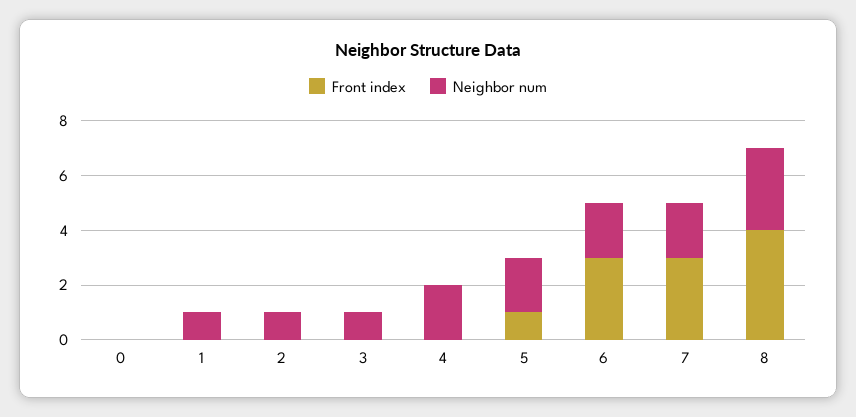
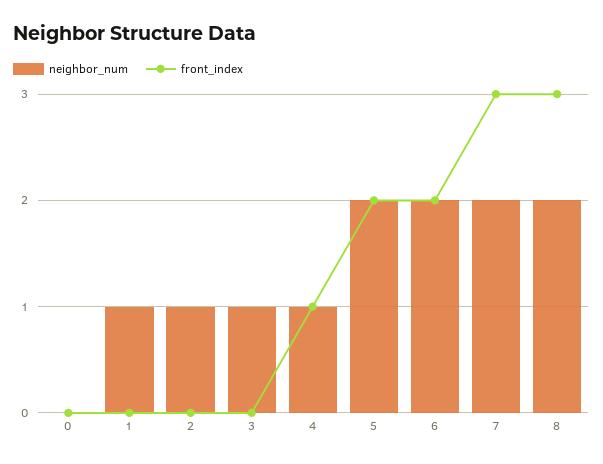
  {
    "Front index": {
      "0": 0,
      "1": 0,
      "2": 0,
      "3": 0,
-     "4": 0,
+     "4": 1,
-     "5": 1,
+     "5": 2,
-     "6": 3,
+     "6": 2,
      "7": 3,
-     "8": 4
+     "8": 3
    },
    "Neighbor num": {
      "0": 0,
      "1": 1,
      "2": 1,
      "3": 1,
-     "4": 2,
+     "4": 1,
      "5": 2,
      "6": 2,
      "7": 2,
-     "8": 3
+     "8": 2
    }
  }

